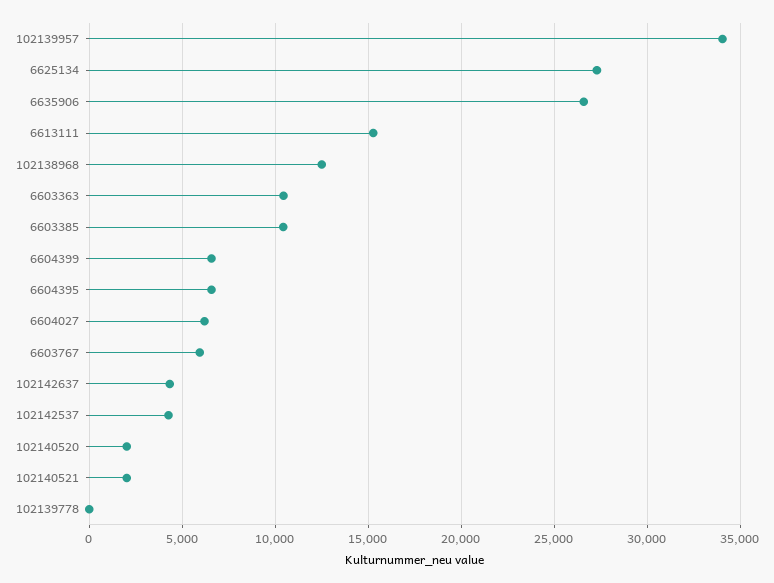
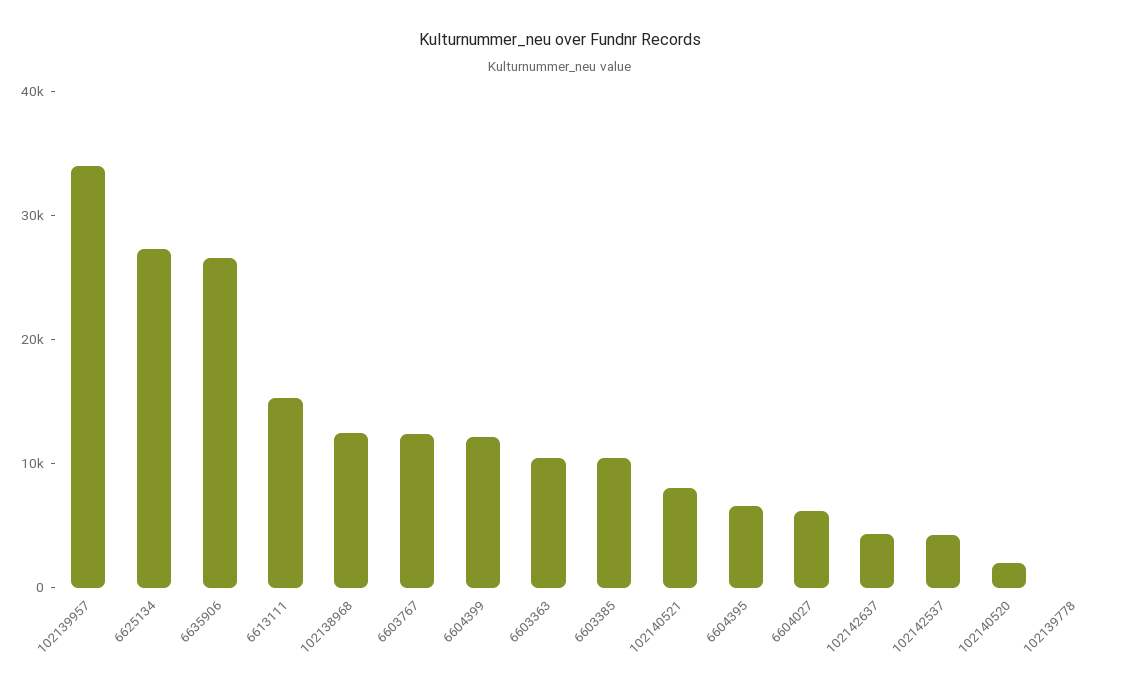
  {
    "102139957": 34000,
    "6625134": 27500,
    "6635906": 26500,
    "6613111": 15500,
    "102138968": 12500,
    "6603363": 10500,
    "6603385": 10500,
-   "6604399": 6500,
+   "6604399": 12000,
    "6604395": 6500,
    "6604027": 6000,
-   "6603767": 6000,
+   "6603767": 12000,
    "102142637": 4500,
    "102142537": 4500,
    "102140520": 2000,
-   "102140521": 2000,
+   "102140521": 8000,
    "102139778": 0
  }

